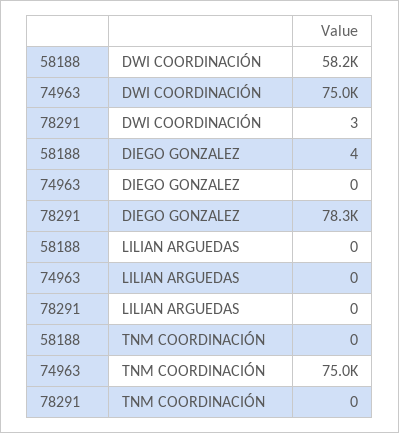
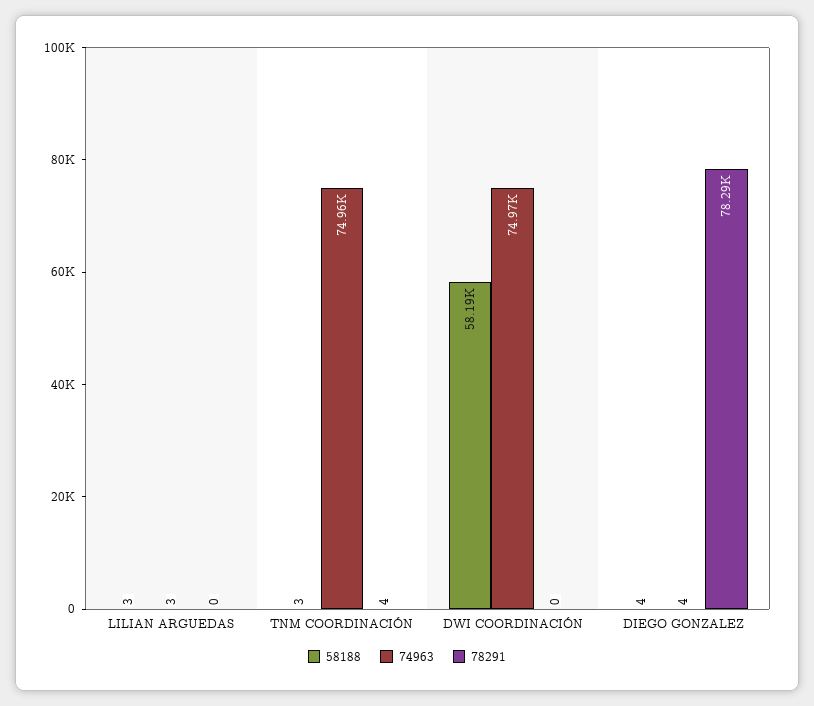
  {
    "58188": {
      "DWI COORDINACIÓN": 58190,
      "DIEGO GONZALEZ": 4,
-     "LILIAN ARGUEDAS": 0,
+     "LILIAN ARGUEDAS": 3,
-     "TNM COORDINACIÓN": 0
+     "TNM COORDINACIÓN": 3
    },
    "74963": {
      "DWI COORDINACIÓN": 74970,
-     "DIEGO GONZALEZ": 0,
+     "DIEGO GONZALEZ": 4,
-     "LILIAN ARGUEDAS": 0,
+     "LILIAN ARGUEDAS": 3,
      "TNM COORDINACIÓN": 74960
    },
    "78291": {
-     "DWI COORDINACIÓN": 3,
+     "DWI COORDINACIÓN": 0,
      "DIEGO GONZALEZ": 78290,
      "LILIAN ARGUEDAS": 0,
-     "TNM COORDINACIÓN": 0
+     "TNM COORDINACIÓN": 4
    }
  }

